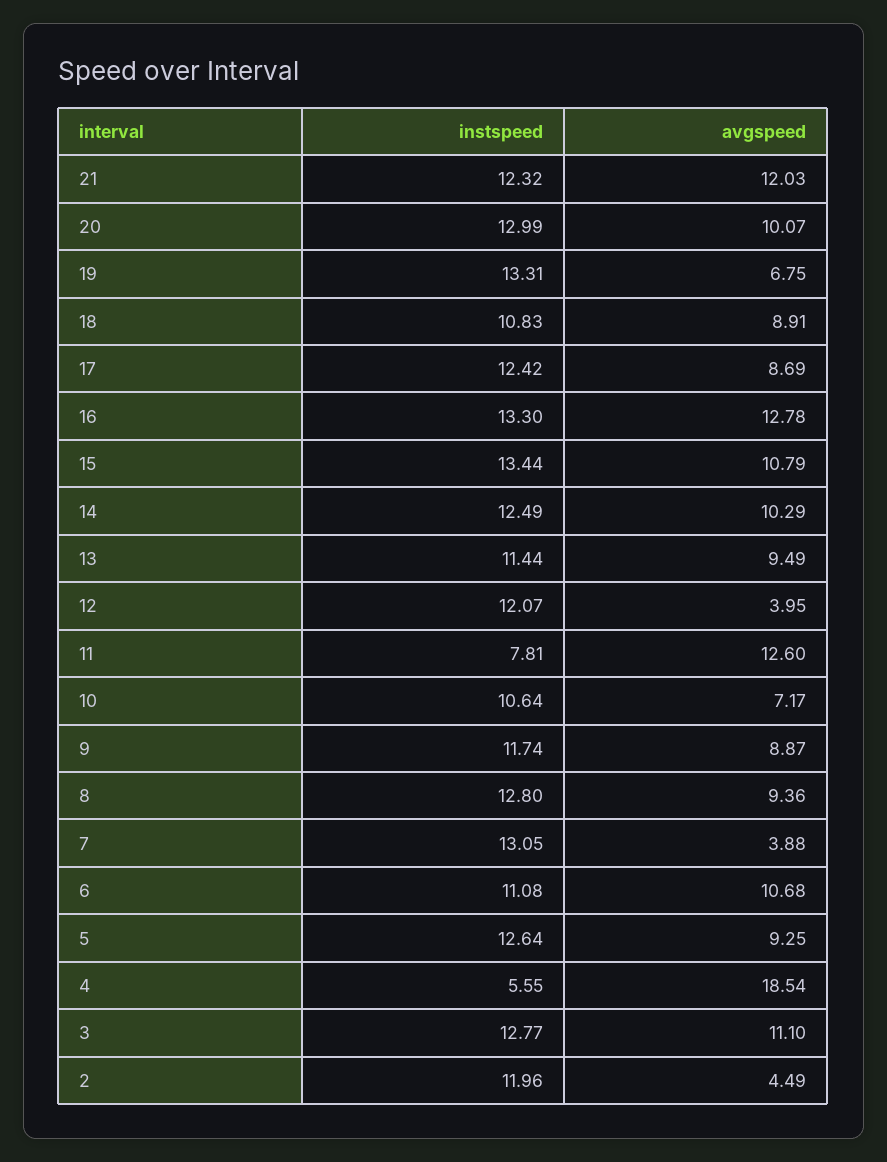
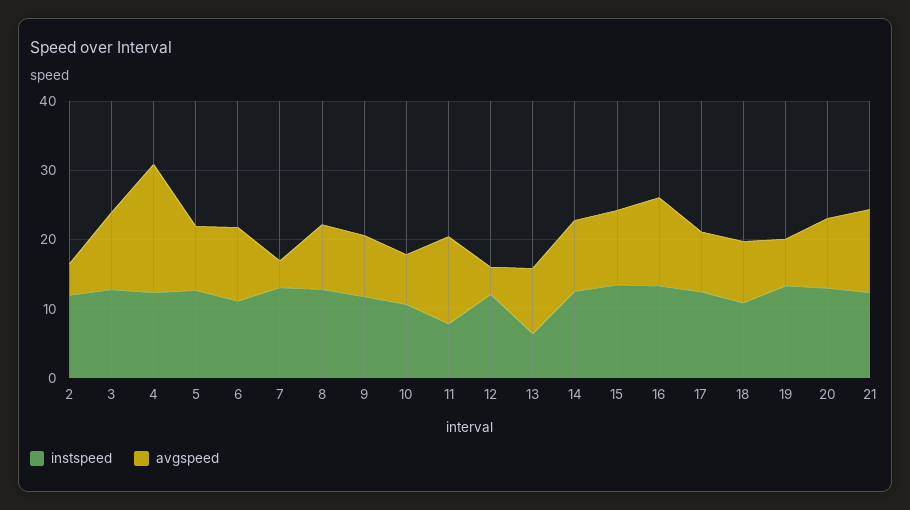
  {
    "instspeed": {
      "21": 12.32,
      "20": 12.99,
      "19": 13.31,
      "18": 10.83,
      "17": 12.42,
      "16": 13.3,
      "15": 13.44,
      "14": 12.49,
-     "13": 11.44,
+     "13": 6,
      "12": 12.07,
      "11": 7.81,
      "10": 10.64,
      "9": 11.74,
      "8": 12.8,
      "7": 13.05,
      "6": 11.08,
      "5": 12.64,
-     "4": 5.55,
+     "4": 12,
      "3": 12.77,
      "2": 11.96
    },
    "avgspeed": {
      "21": 12.03,
      "20": 10.07,
      "19": 6.75,
      "18": 8.91,
      "17": 8.69,
      "16": 12.78,
      "15": 10.79,
      "14": 10.29,
      "13": 9.49,
      "12": 3.95,
      "11": 12.6,
      "10": 7.17,
      "9": 8.87,
      "8": 9.36,
      "7": 3.88,
      "6": 10.68,
      "5": 9.25,
      "4": 18.54,
      "3": 11.1,
      "2": 4.49
    }
  }

